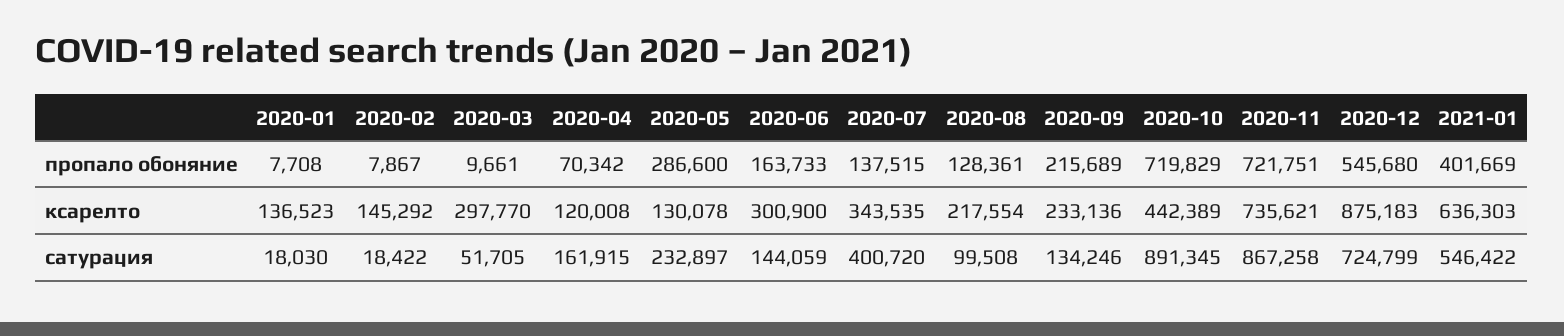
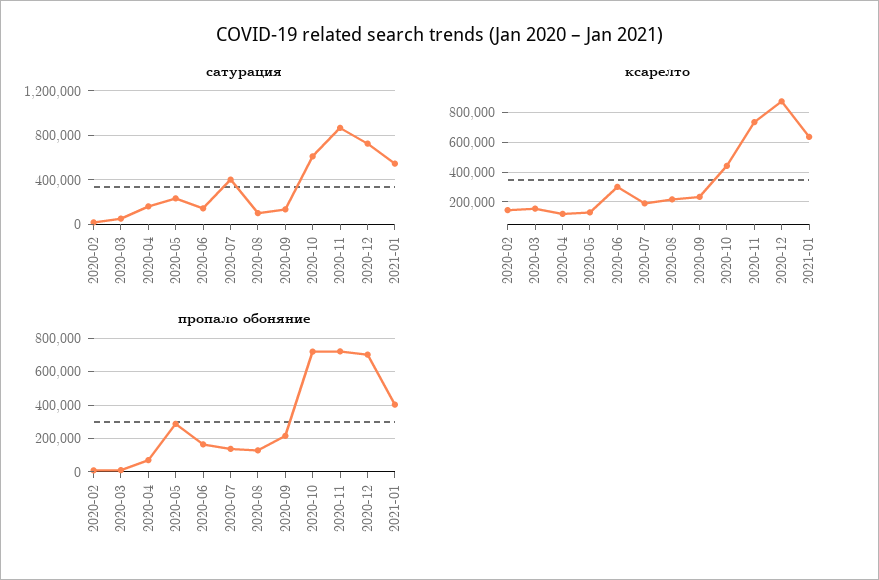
  {
    "пропало обоняние": {
-     "2020-01": 7708,
      "2020-02": 7867,
      "2020-03": 9661,
      "2020-04": 70342,
      "2020-05": 286600,
      "2020-06": 163733,
      "2020-07": 137515,
      "2020-08": 128361,
      "2020-09": 215689,
      "2020-10": 719829,
      "2020-11": 721751,
-     "2020-12": 545680,
+     "2020-12": 700000,
      "2021-01": 401669
    },
    "ксарелто": {
-     "2020-01": 136523,
      "2020-02": 145292,
-     "2020-03": 297770,
+     "2020-03": 150000,
      "2020-04": 120008,
      "2020-05": 130078,
      "2020-06": 300900,
-     "2020-07": 343535,
+     "2020-07": 200000,
      "2020-08": 217554,
      "2020-09": 233136,
      "2020-10": 442389,
      "2020-11": 735621,
      "2020-12": 875183,
      "2021-01": 636303
    },
    "сатурация": {
-     "2020-01": 18030,
      "2020-02": 18422,
      "2020-03": 51705,
      "2020-04": 161915,
      "2020-05": 232897,
      "2020-06": 144059,
      "2020-07": 400720,
      "2020-08": 99508,
      "2020-09": 134246,
-     "2020-10": 891345,
+     "2020-10": 600000,
      "2020-11": 867258,
      "2020-12": 724799,
      "2021-01": 546422
    }
  }

